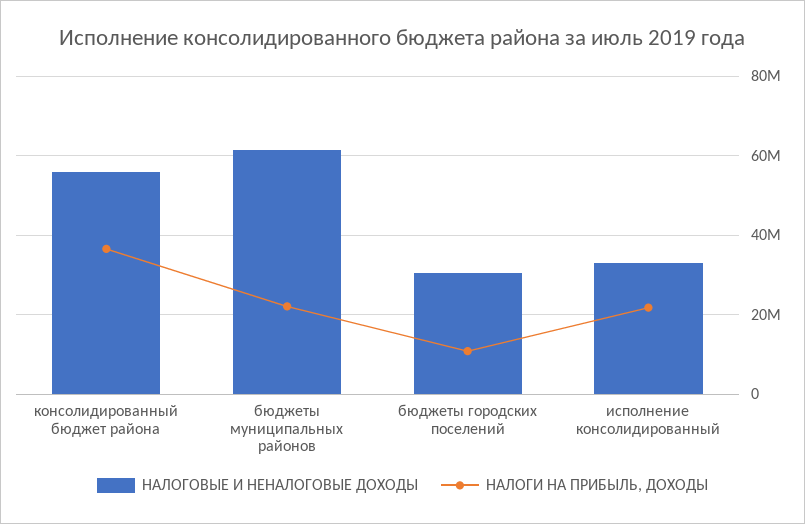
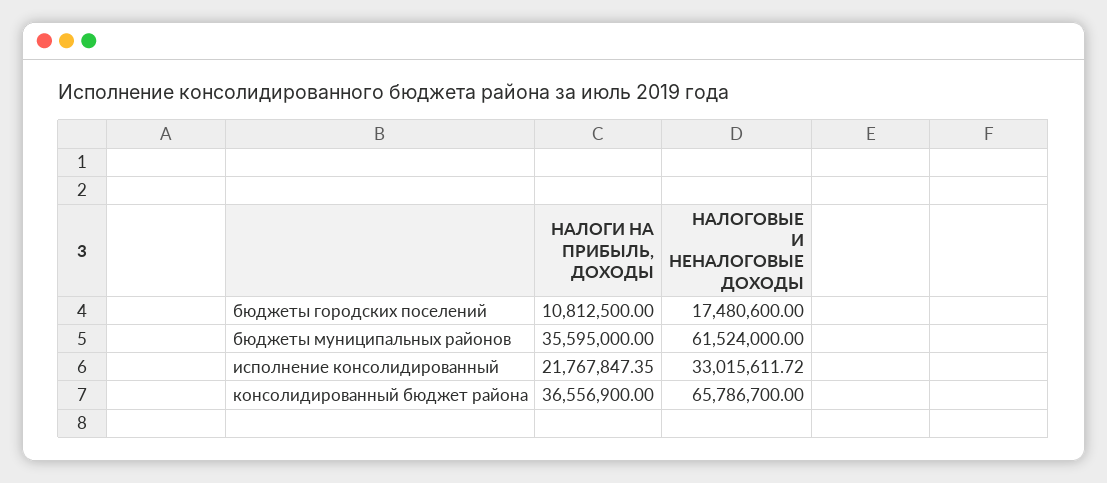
  {
    "НАЛОГОВЫЕ И НЕНАЛОГОВЫЕ ДОХОДЫ": {
-     "консолидированный бюджет района": 56000000,
+     "консолидированный бюджет района": 65786700,
      "бюджеты муниципальных районов": 61524000,
-     "бюджеты городских поселений": 30000000,
+     "бюджеты городских поселений": 17480600,
      "исполнение консолидированный": 33015611.72
    },
    "НАЛОГИ НА ПРИБЫЛЬ, ДОХОДЫ": {
      "консолидированный бюджет района": 36556900,
-     "бюджеты муниципальных районов": 22000000,
+     "бюджеты муниципальных районов": 35595000,
      "бюджеты городских поселений": 10812500,
      "исполнение консолидированный": 21767847.35
    }
  }

